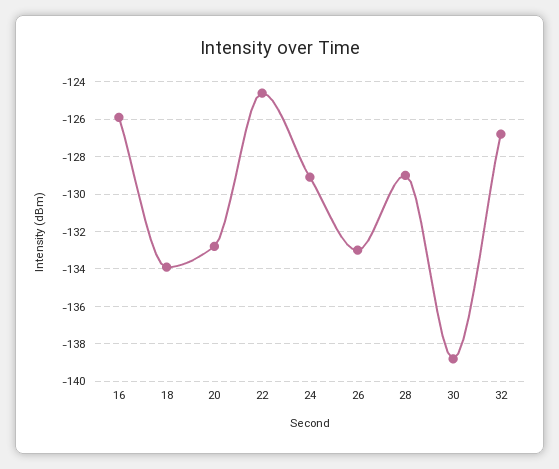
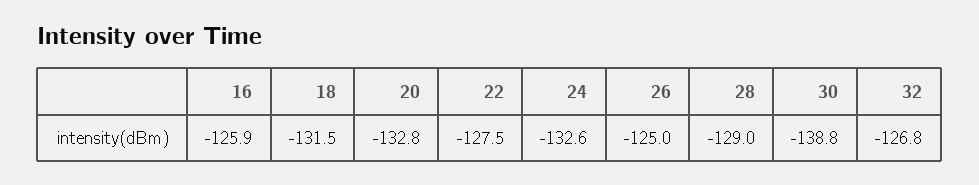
  {
    "16": -125.9,
-   "18": -134,
+   "18": -131.5,
    "20": -132.8,
-   "22": -124.5,
+   "22": -127.5,
-   "24": -129,
+   "24": -132.6,
-   "26": -133,
+   "26": -125,
    "28": -129,
    "30": -138.8,
    "32": -126.8
  }

